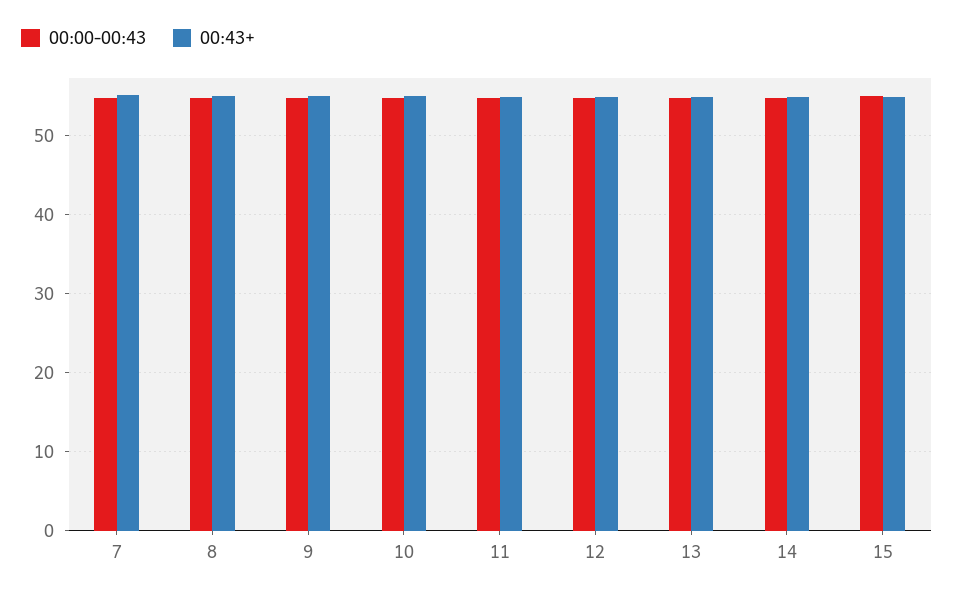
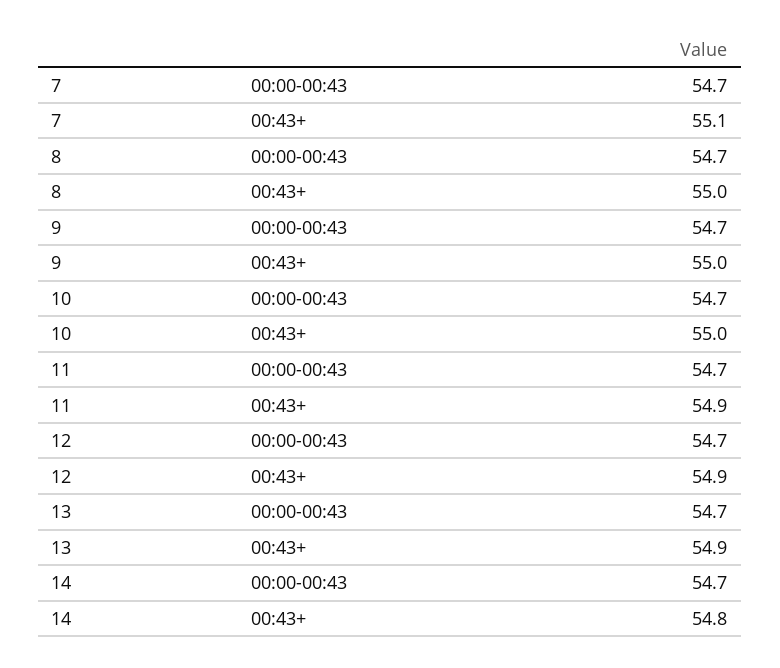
  {
    "00:00-00:43": {
      "7": 54.7,
      "8": 54.7,
      "9": 54.7,
      "10": 54.7,
      "11": 54.7,
      "12": 54.7,
      "13": 54.7,
-     "14": 54.7,
+     "14": 54.7
-     "15": 55
    },
    "00:43+": {
      "7": 55.1,
      "8": 55,
      "9": 55,
      "10": 55,
      "11": 54.9,
      "12": 54.9,
      "13": 54.9,
-     "14": 54.8,
+     "14": 54.8
-     "15": 55
    }
  }

